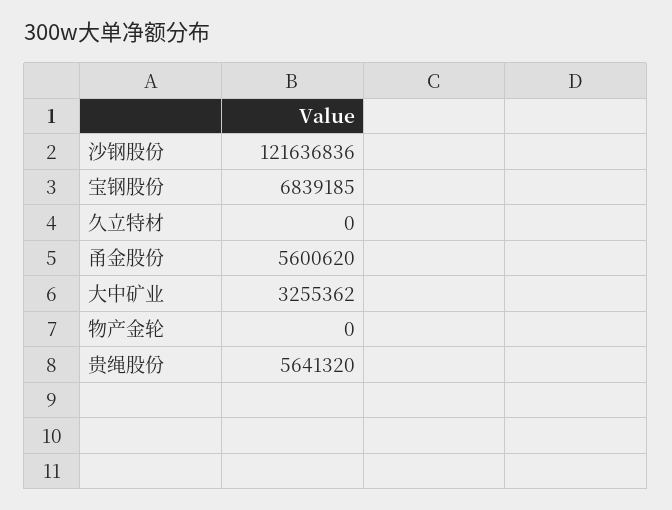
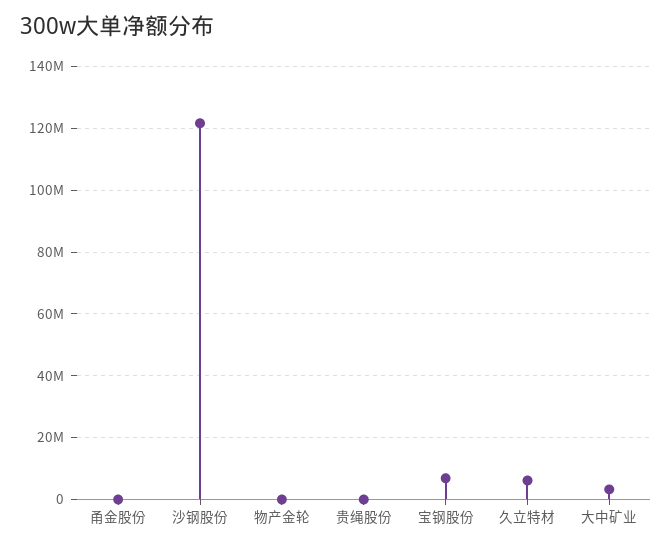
  {
    "沙钢股份": 121636836,
    "宝钢股份": 6839185,
-   "久立特材": 0,
+   "久立特材": 6000000,
-   "甬金股份": 5600620,
+   "甬金股份": 0,
    "大中矿业": 3255362,
    "物产金轮": 0,
-   "贵绳股份": 5641320
+   "贵绳股份": 0
  }

